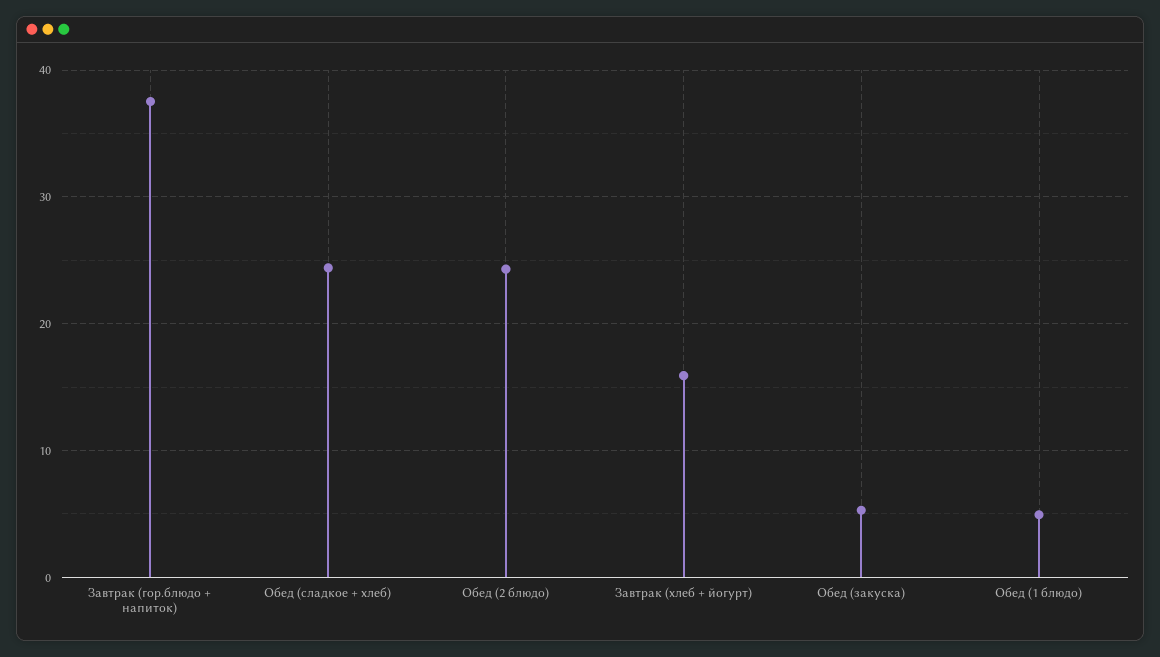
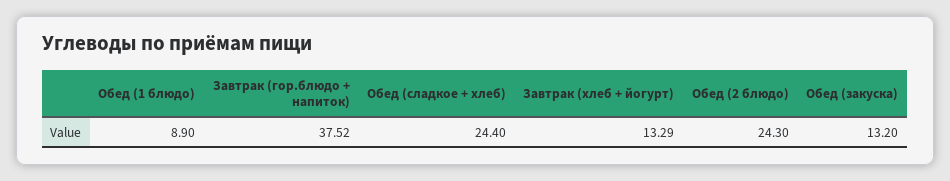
  {
    "Завтрак (гор.блюдо + напиток)": 37.52,
    "Обед (сладкое + хлеб)": 24.4,
    "Обед (2 блюдо)": 24.3,
-   "Завтрак (хлеб + йогурт)": 16,
+   "Завтрак (хлеб + йогурт)": 13.29,
-   "Обед (закуска)": 5,
+   "Обед (закуска)": 13.2,
-   "Обед (1 блюдо)": 5
+   "Обед (1 блюдо)": 8.9
  }

